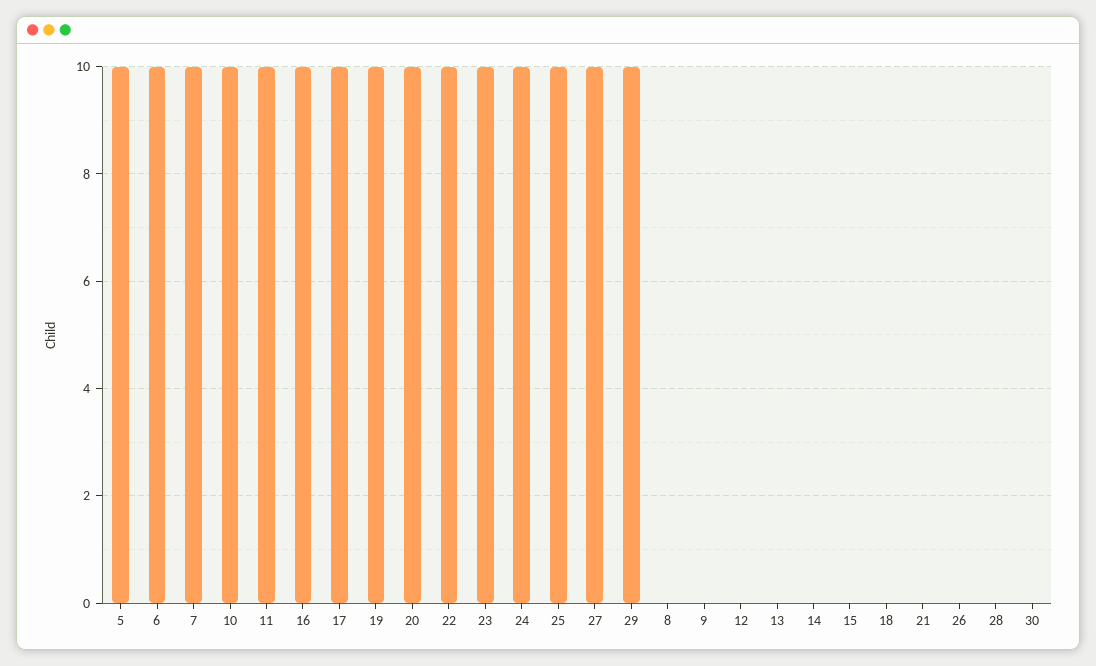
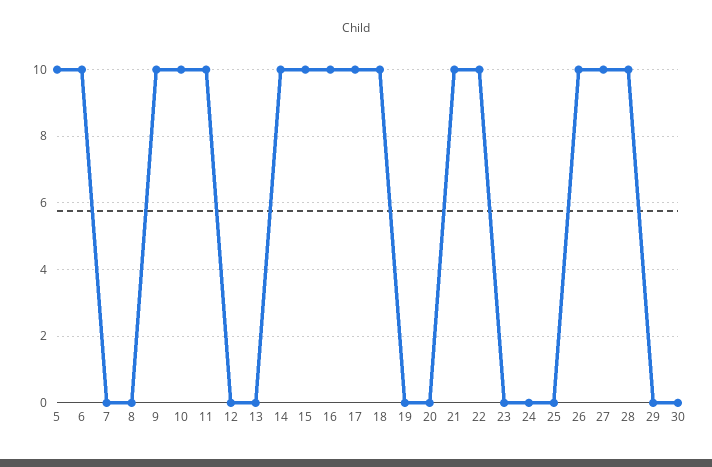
  {
    "5": 10,
    "6": 10,
-   "7": 10,
+   "7": 0,
    "10": 10,
    "11": 10,
    "16": 10,
    "17": 10,
-   "19": 10,
+   "19": 0,
-   "20": 10,
+   "20": 0,
    "22": 10,
-   "23": 10,
+   "23": 0,
-   "24": 10,
+   "24": 0,
-   "25": 10,
+   "25": 0,
    "27": 10,
-   "29": 10,
+   "29": 0,
    "8": 0,
-   "9": 0,
+   "9": 10,
    "12": 0,
    "13": 0,
-   "14": 0,
+   "14": 10,
-   "15": 0,
+   "15": 10,
-   "18": 0,
+   "18": 10,
-   "21": 0,
+   "21": 10,
-   "26": 0,
+   "26": 10,
-   "28": 0,
+   "28": 10,
    "30": 0
  }

